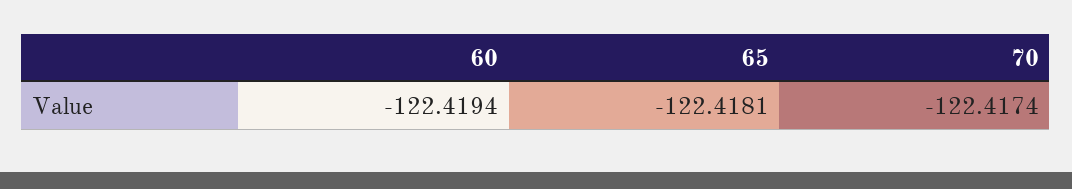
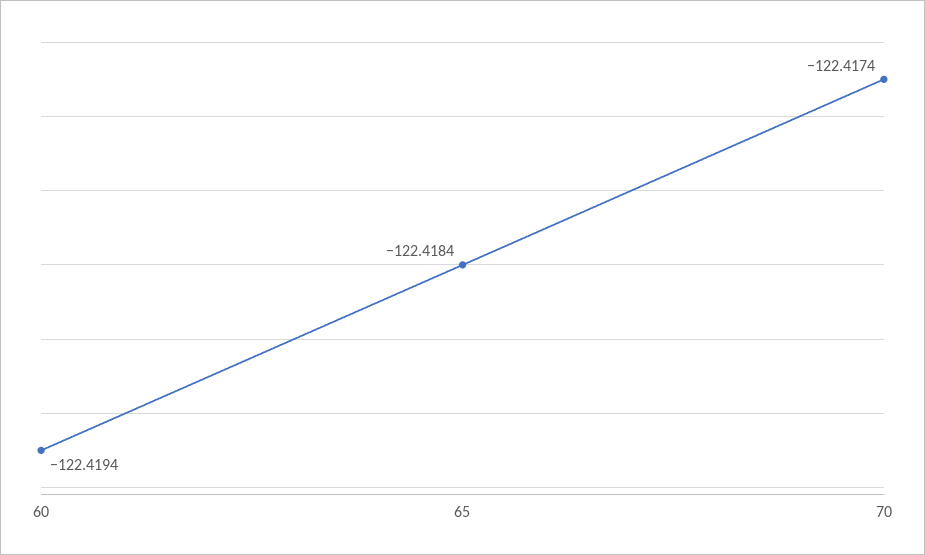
  {
    "60": -122.4194,
-   "65": -122.4181,
+   "65": -122.4184,
    "70": -122.4174
  }

